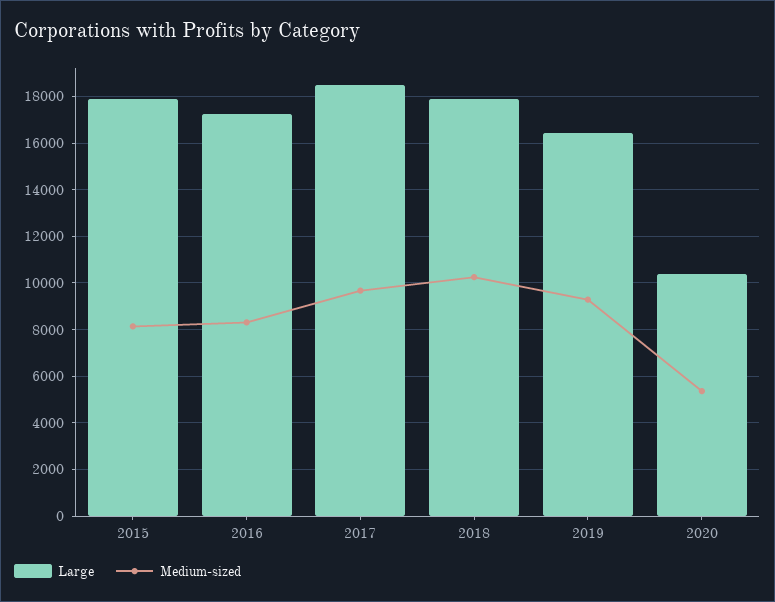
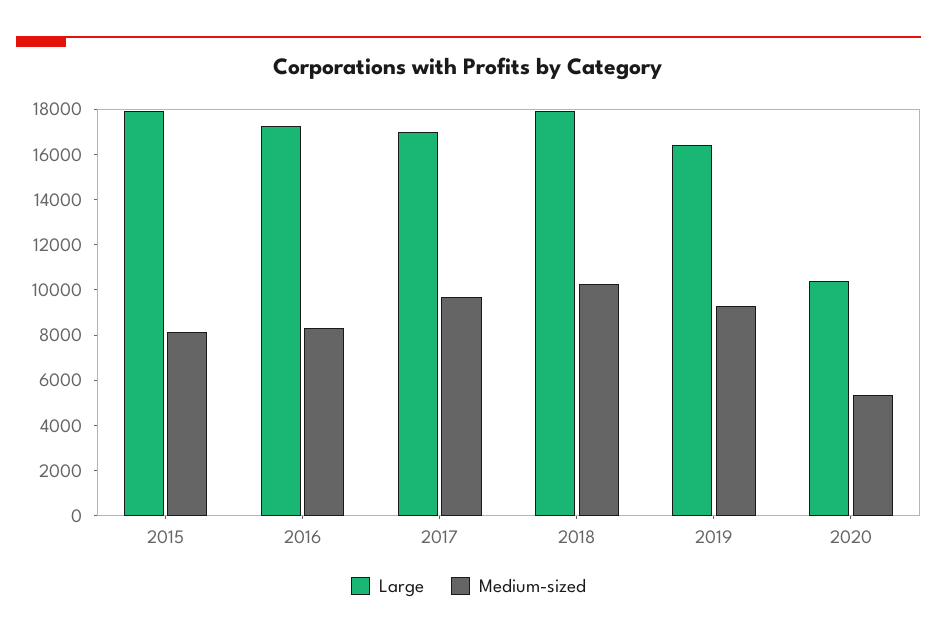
  {
    "Large": {
      "2015": 18000,
      "2016": 17500,
-     "2017": 18500,
+     "2017": 17000,
      "2018": 18000,
      "2019": 16500,
      "2020": 10500
    },
    "Medium-sized": {
      "2015": 8000,
      "2016": 8500,
      "2017": 9500,
      "2018": 10000,
      "2019": 9500,
      "2020": 5500
    }
  }

